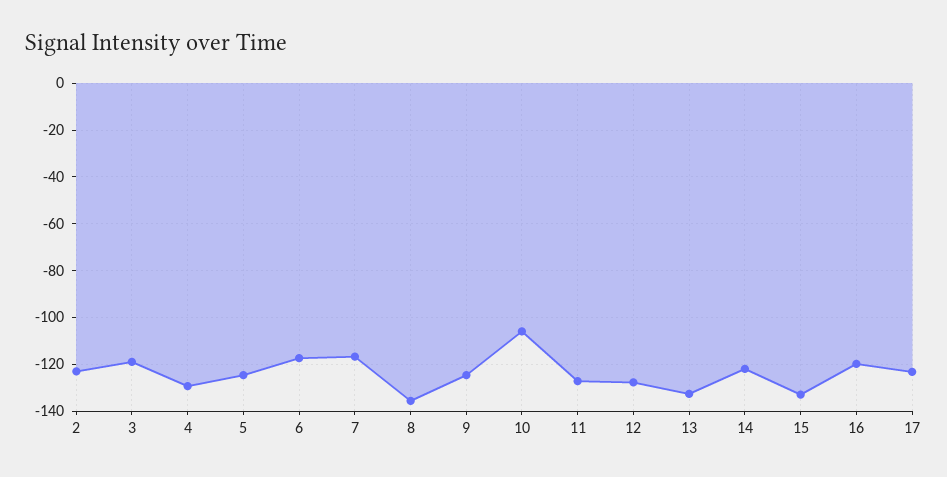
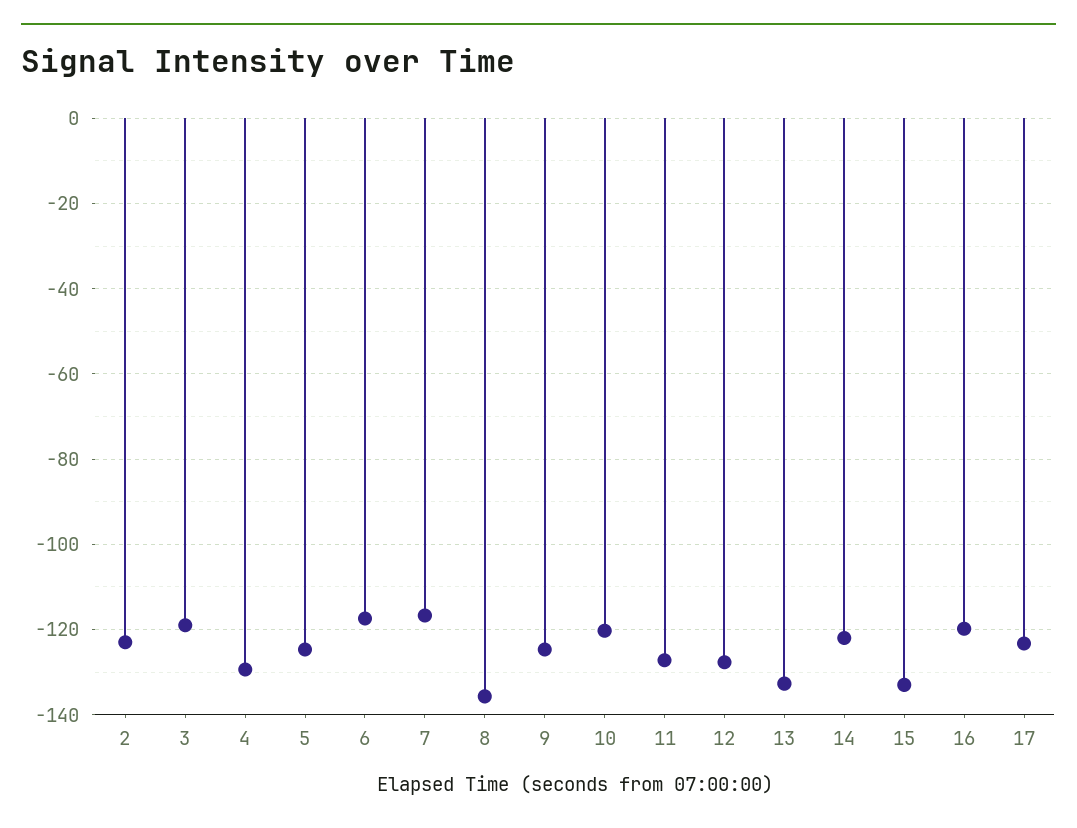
  {
    "2": -124,
    "3": -120,
    "4": -130,
    "5": -124,
    "6": -118,
    "7": -116,
    "8": -136,
    "9": -124,
-   "10": -105,
+   "10": -120,
    "11": -128,
    "12": -128,
    "13": -132,
    "14": -122,
    "15": -134,
    "16": -120,
    "17": -124
  }

